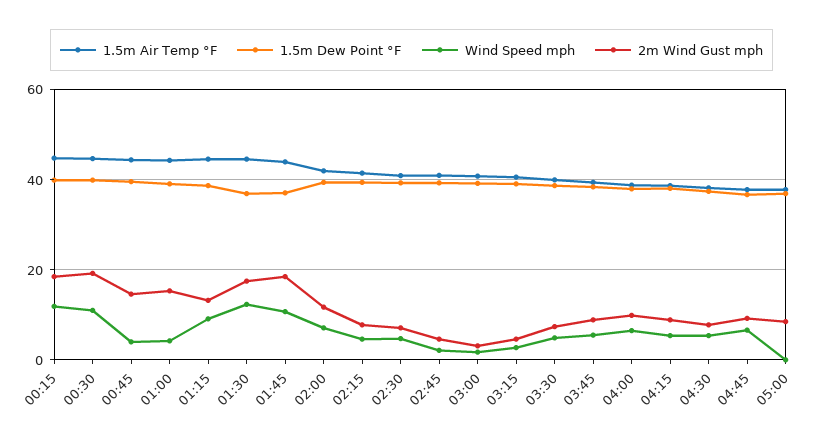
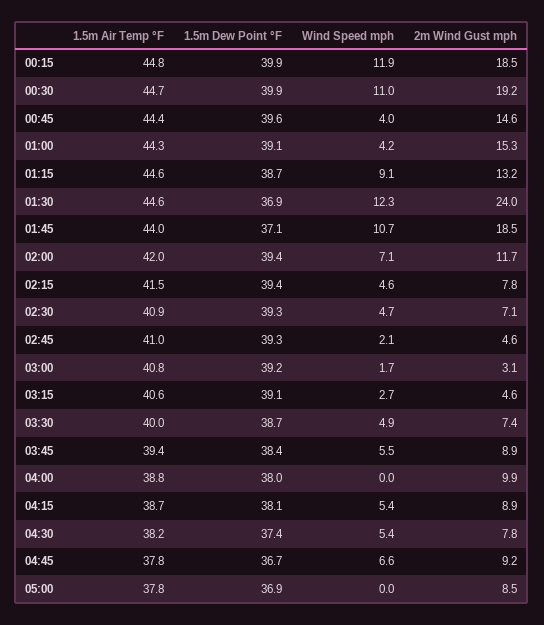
  {
    "1.5m Air Temp °F": {
      "00:15": 44.8,
      "00:30": 44.7,
      "00:45": 44.4,
      "01:00": 44.3,
      "01:15": 44.6,
      "01:30": 44.6,
      "01:45": 44,
      "02:00": 42,
      "02:15": 41.5,
      "02:30": 40.9,
      "02:45": 41,
      "03:00": 40.8,
      "03:15": 40.6,
      "03:30": 40,
      "03:45": 39.4,
      "04:00": 38.8,
      "04:15": 38.7,
      "04:30": 38.2,
      "04:45": 37.8,
      "05:00": 37.8
    },
    "1.5m Dew Point °F": {
      "00:15": 39.9,
      "00:30": 39.9,
      "00:45": 39.6,
      "01:00": 39.1,
      "01:15": 38.7,
      "01:30": 36.9,
      "01:45": 37.1,
      "02:00": 39.4,
      "02:15": 39.4,
      "02:30": 39.3,
      "02:45": 39.3,
      "03:00": 39.2,
      "03:15": 39.1,
      "03:30": 38.7,
      "03:45": 38.4,
      "04:00": 38,
      "04:15": 38.1,
      "04:30": 37.4,
      "04:45": 36.7,
      "05:00": 36.9
    },
    "Wind Speed mph": {
      "00:15": 11.9,
      "00:30": 11,
      "00:45": 4,
      "01:00": 4.2,
      "01:15": 9.1,
      "01:30": 12.3,
      "01:45": 10.7,
      "02:00": 7.1,
      "02:15": 4.6,
      "02:30": 4.7,
      "02:45": 2.1,
      "03:00": 1.7,
      "03:15": 2.7,
      "03:30": 4.9,
      "03:45": 5.5,
-     "04:00": 6,
+     "04:00": 0,
      "04:15": 5.4,
      "04:30": 5.4,
      "04:45": 6.6,
      "05:00": 0
    },
    "2m Wind Gust mph": {
      "00:15": 18.5,
      "00:30": 19.2,
      "00:45": 14.6,
      "01:00": 15.3,
      "01:15": 13.2,
-     "01:30": 18,
+     "01:30": 24,
      "01:45": 18.5,
      "02:00": 11.7,
      "02:15": 7.8,
      "02:30": 7.1,
      "02:45": 4.6,
      "03:00": 3.1,
      "03:15": 4.6,
      "03:30": 7.4,
      "03:45": 8.9,
      "04:00": 9.9,
      "04:15": 8.9,
      "04:30": 7.8,
      "04:45": 9.2,
      "05:00": 8.5
    }
  }

